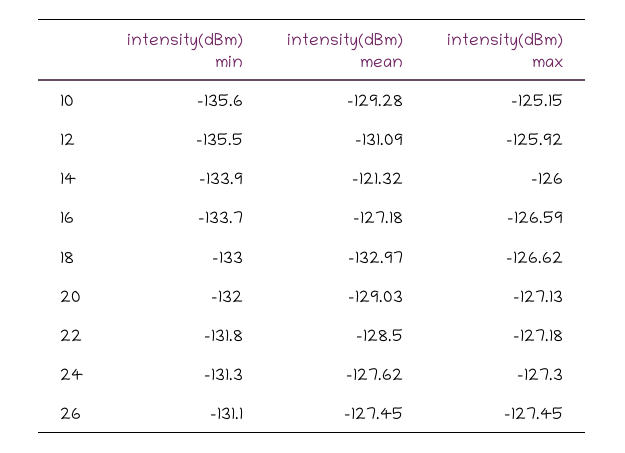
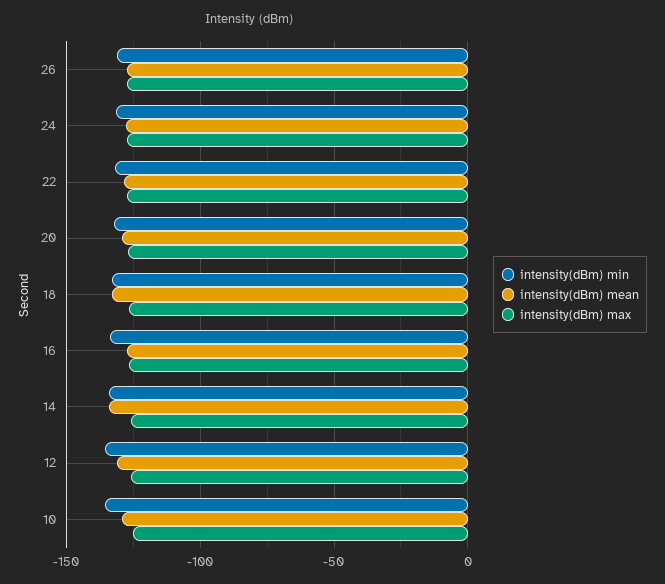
  {
    "intensity(dBm) min": {
      "10": -135.6,
      "12": -135.5,
      "14": -133.9,
      "16": -133.7,
      "18": -133,
      "20": -132,
      "22": -131.8,
      "24": -131.3,
      "26": -131.1
    },
    "intensity(dBm) mean": {
      "10": -129.28,
      "12": -131.09,
-     "14": -121.32,
+     "14": -135,
      "16": -127.18,
      "18": -132.97,
      "20": -129.03,
      "22": -128.5,
      "24": -127.62,
      "26": -127.45
    },
    "intensity(dBm) max": {
      "10": -125.15,
      "12": -125.92,
      "14": -126,
      "16": -126.59,
      "18": -126.62,
      "20": -127.13,
      "22": -127.18,
      "24": -127.3,
      "26": -127.45
    }
  }

